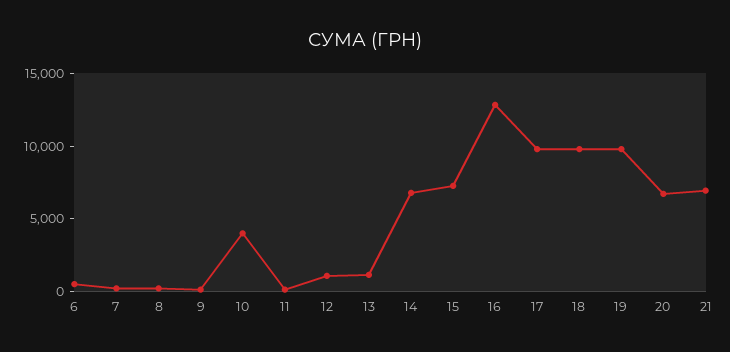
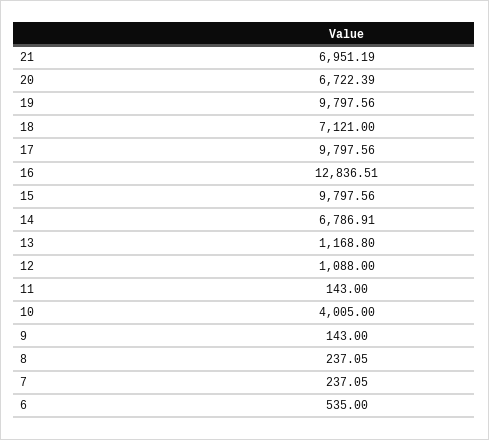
  {
    "6": 535,
    "7": 237.05,
    "8": 237.05,
    "9": 143,
    "10": 4005,
    "11": 143,
    "12": 1088,
    "13": 1168.8,
    "14": 6786.91,
-   "15": 7000,
+   "15": 9797.56,
    "16": 12836.51,
    "17": 9797.56,
-   "18": 10000,
+   "18": 7121,
    "19": 9797.56,
    "20": 6722.39,
    "21": 6951.19
  }

